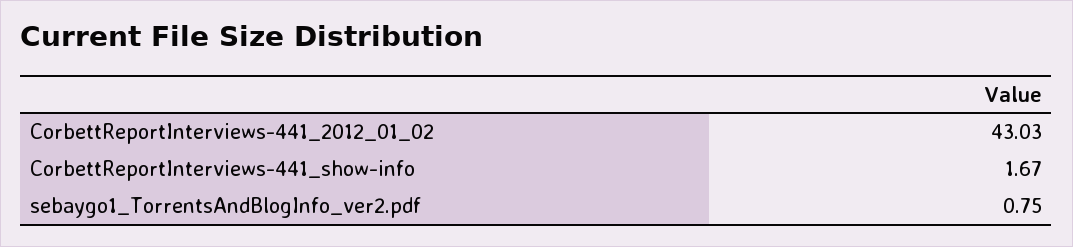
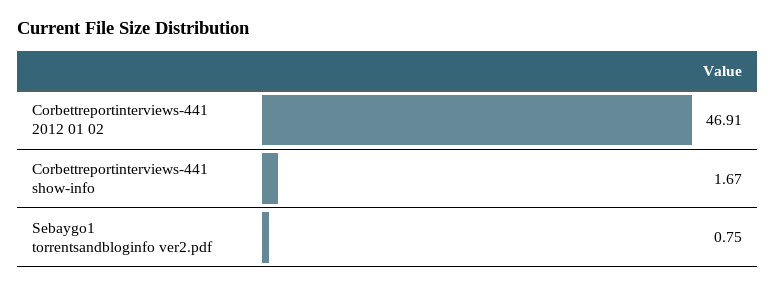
  {
-   "CorbettReportInterviews-441_2012_01_02": 43.03,
+   "CorbettReportInterviews-441_2012_01_02": 46.91,
    "CorbettReportInterviews-441_show-info": 1.67,
    "sebaygo1_TorrentsAndBlogInfo_ver2.pdf": 0.75
  }

